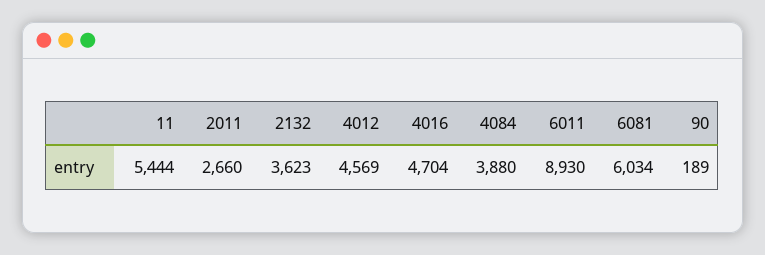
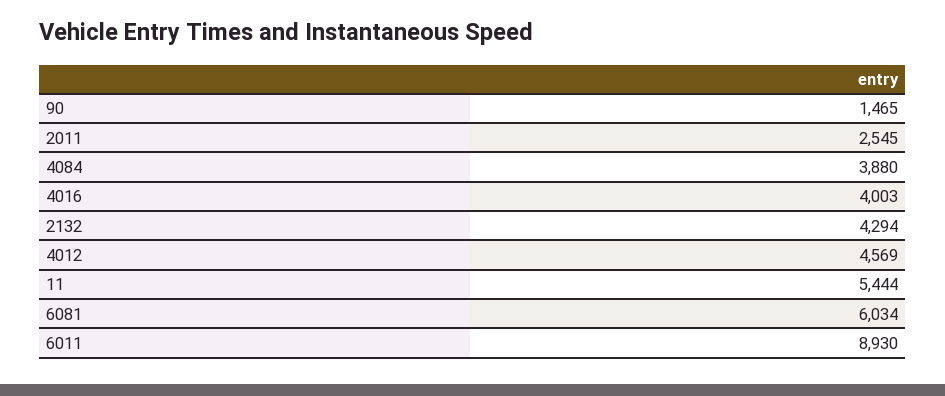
  {
    "11": 5444,
-   "2011": 2660,
+   "2011": 2545,
-   "2132": 3623,
+   "2132": 4294,
    "4012": 4569,
-   "4016": 4704,
+   "4016": 4003,
    "4084": 3880,
    "6011": 8930,
    "6081": 6034,
-   "90": 189
+   "90": 1465
  }

